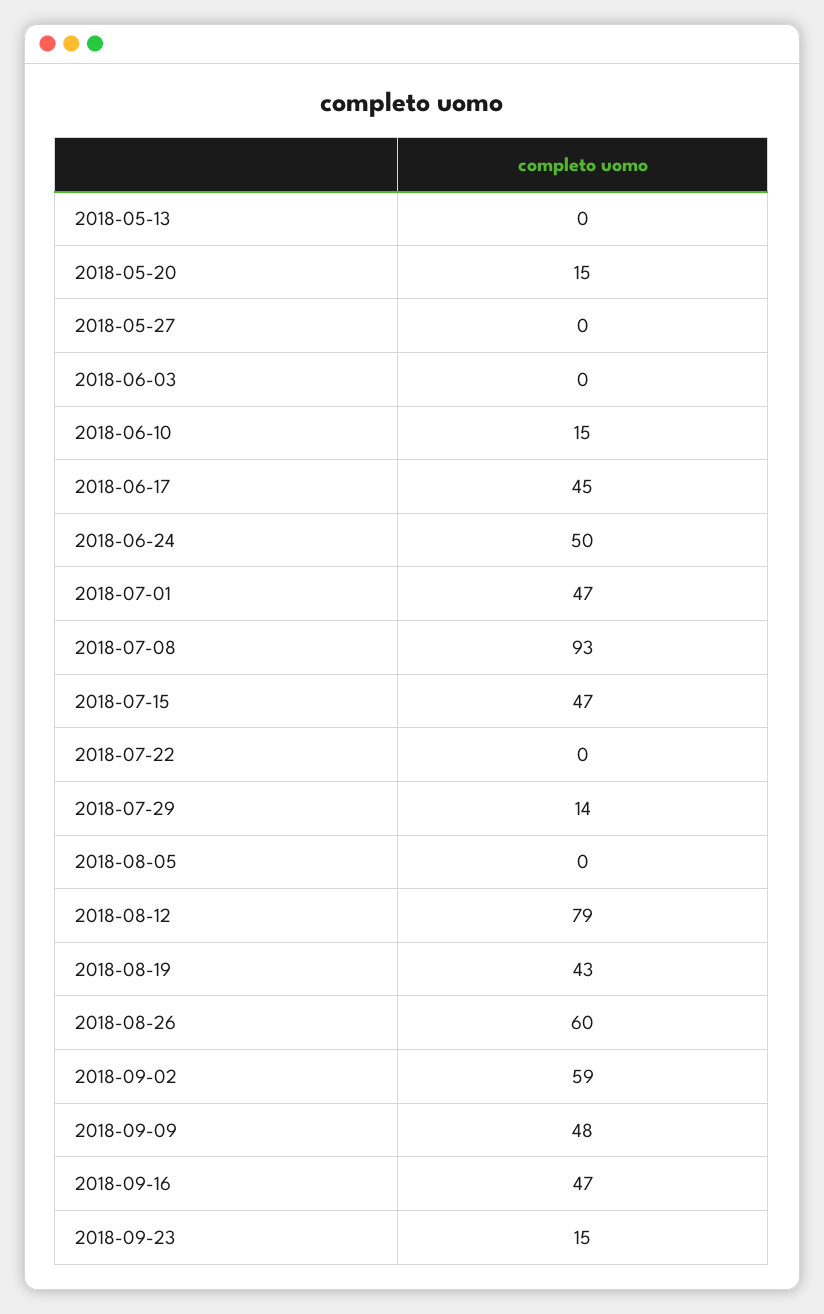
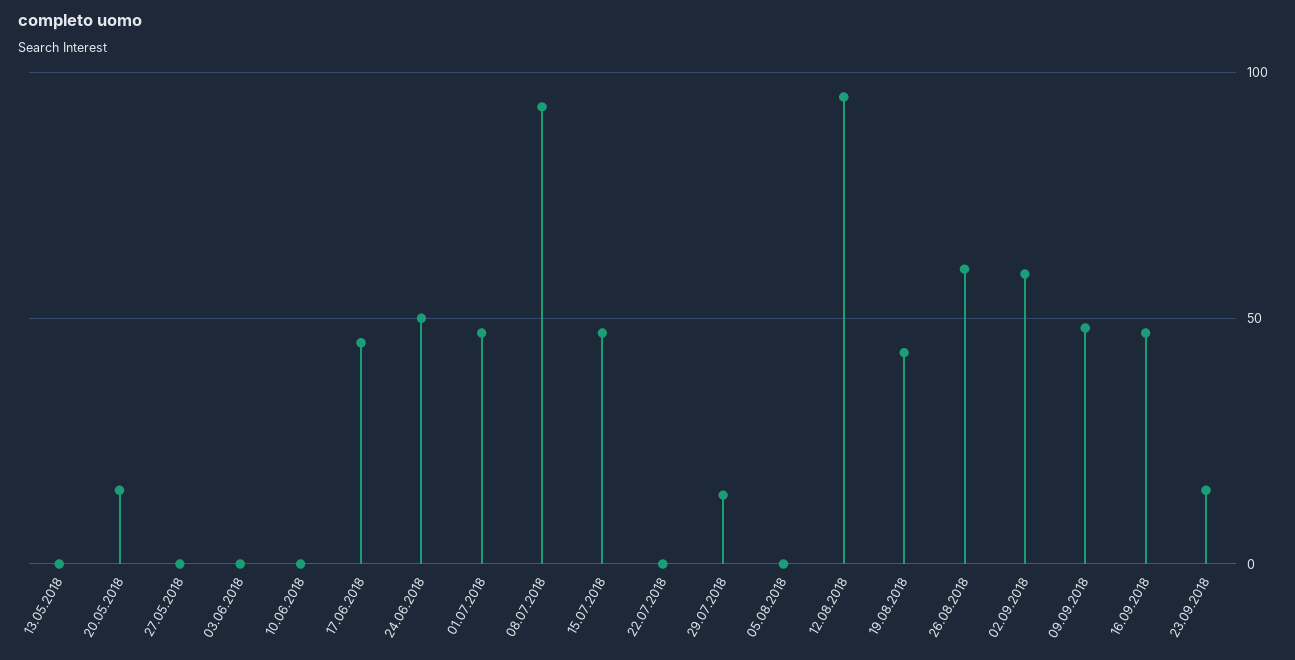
  {
    "2018-05-13": 0,
    "2018-05-20": 15,
    "2018-05-27": 0,
    "2018-06-03": 0,
-   "2018-06-10": 15,
+   "2018-06-10": 0,
    "2018-06-17": 45,
    "2018-06-24": 50,
    "2018-07-01": 47,
    "2018-07-08": 93,
    "2018-07-15": 47,
    "2018-07-22": 0,
    "2018-07-29": 14,
    "2018-08-05": 0,
-   "2018-08-12": 79,
+   "2018-08-12": 95,
    "2018-08-19": 43,
    "2018-08-26": 60,
    "2018-09-02": 59,
    "2018-09-09": 48,
    "2018-09-16": 47,
    "2018-09-23": 15
  }

